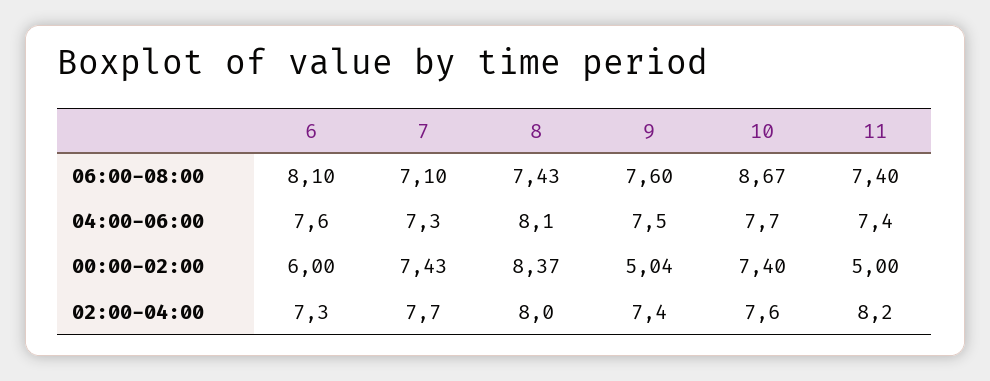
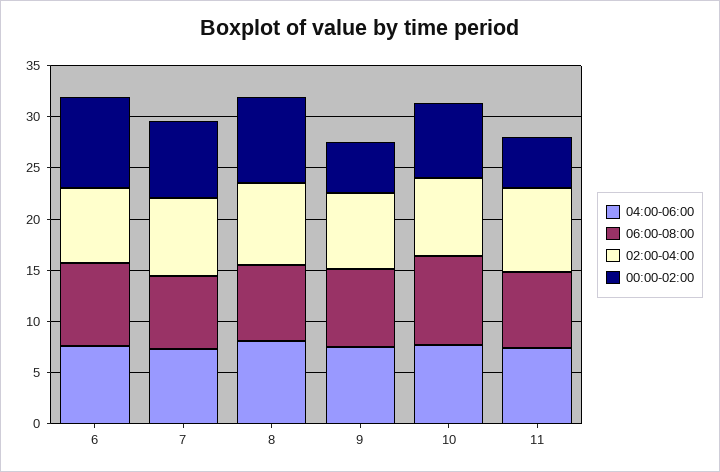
  {
    "06:00-08:00": {
      "6": 8.1,
      "7": 7.1,
      "8": 7.43,
      "9": 7.6,
      "10": 8.67,
      "11": 7.4
    },
    "04:00-06:00": {
      "6": 7.6,
      "7": 7.3,
      "8": 8.1,
      "9": 7.5,
      "10": 7.7,
      "11": 7.4
    },
    "00:00-02:00": {
-     "6": 6,
+     "6": 9,
      "7": 7.43,
      "8": 8.37,
      "9": 5.04,
      "10": 7.4,
      "11": 5
    },
    "02:00-04:00": {
      "6": 7.3,
      "7": 7.7,
      "8": 8,
      "9": 7.4,
      "10": 7.6,
      "11": 8.2
    }
  }

